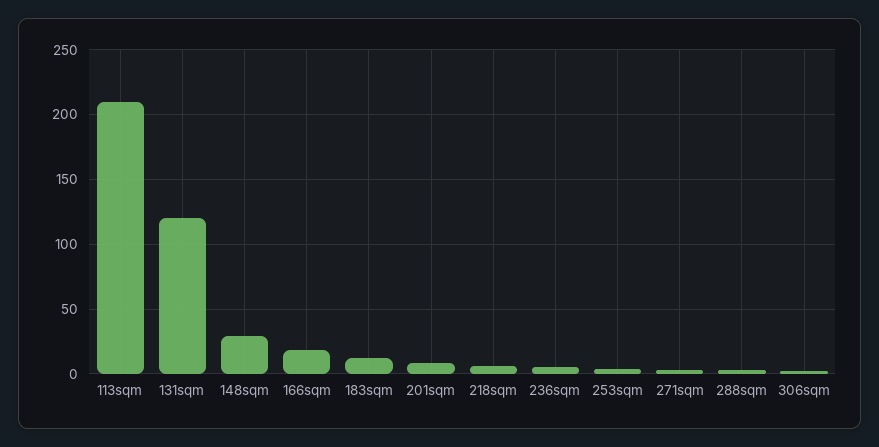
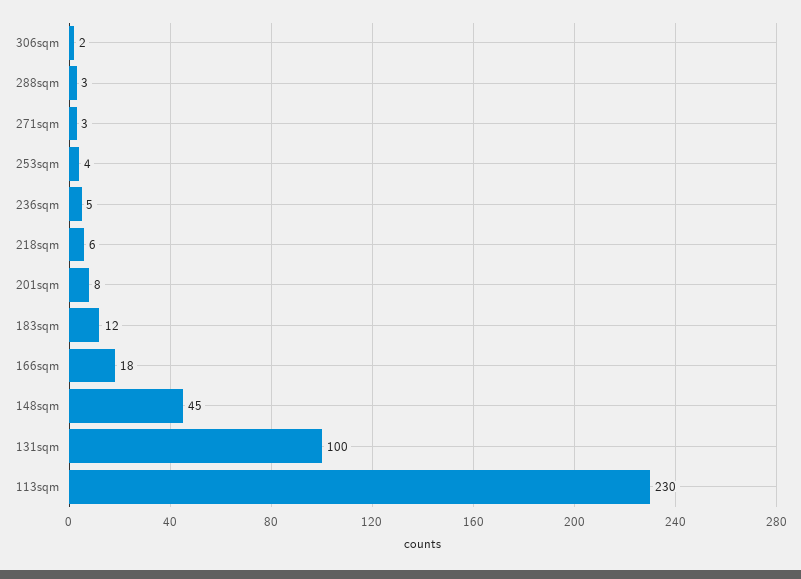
  {
-   "113sqm": 210,
+   "113sqm": 230,
-   "131sqm": 120,
+   "131sqm": 100,
-   "148sqm": 30,
+   "148sqm": 45,
    "166sqm": 18,
    "183sqm": 12,
    "201sqm": 8,
    "218sqm": 6,
    "236sqm": 5,
    "253sqm": 4,
    "271sqm": 3,
    "288sqm": 3,
    "306sqm": 2
  }

